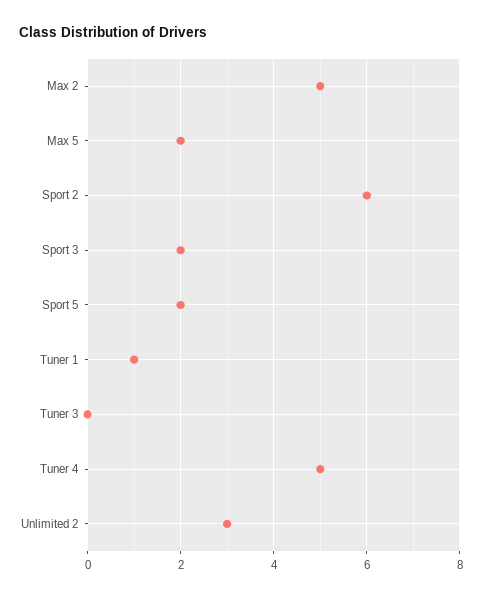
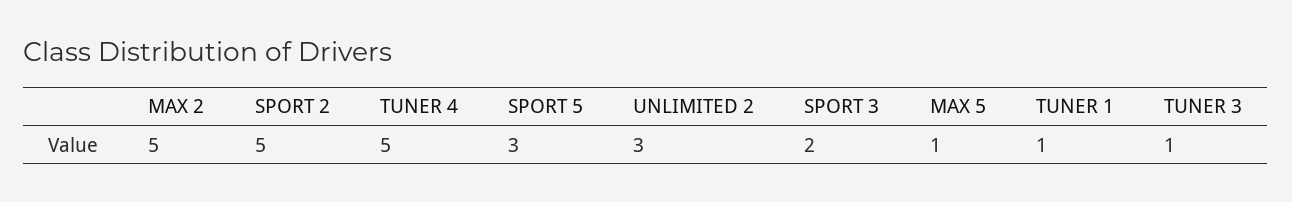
  {
    "Max 2": 5,
-   "Max 5": 2,
+   "Max 5": 1,
-   "Sport 2": 6,
+   "Sport 2": 5,
    "Sport 3": 2,
-   "Sport 5": 2,
+   "Sport 5": 3,
    "Tuner 1": 1,
-   "Tuner 3": 0,
+   "Tuner 3": 1,
    "Tuner 4": 5,
    "Unlimited 2": 3
  }

